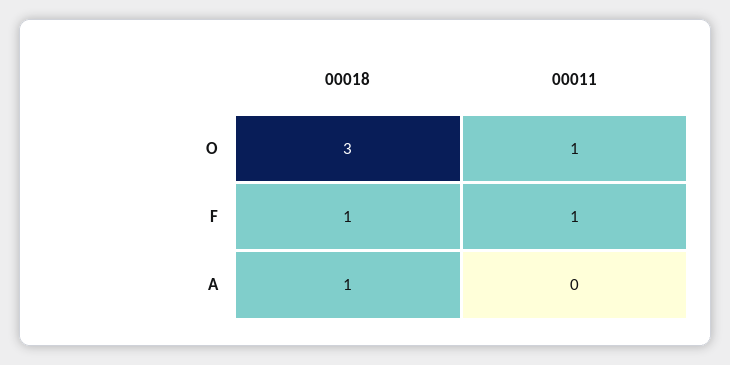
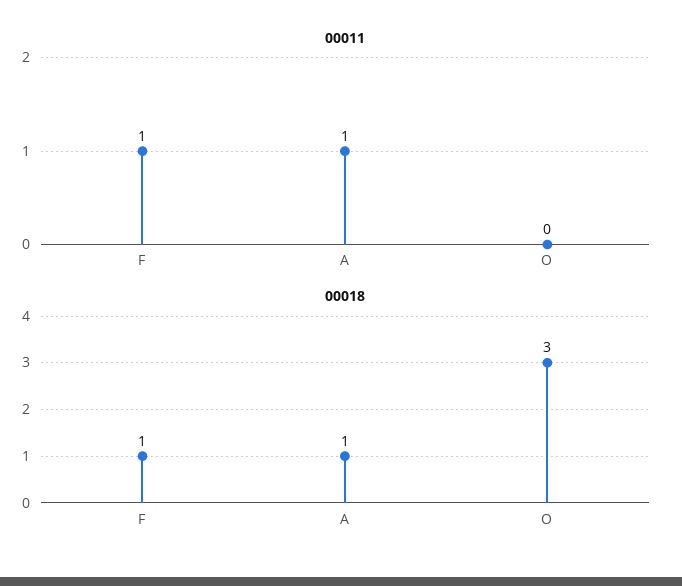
  {
    "00018": {
      "O": 3,
      "F": 1,
      "A": 1
    },
    "00011": {
-     "O": 1,
+     "O": 0,
      "F": 1,
-     "A": 0
+     "A": 1
    }
  }

